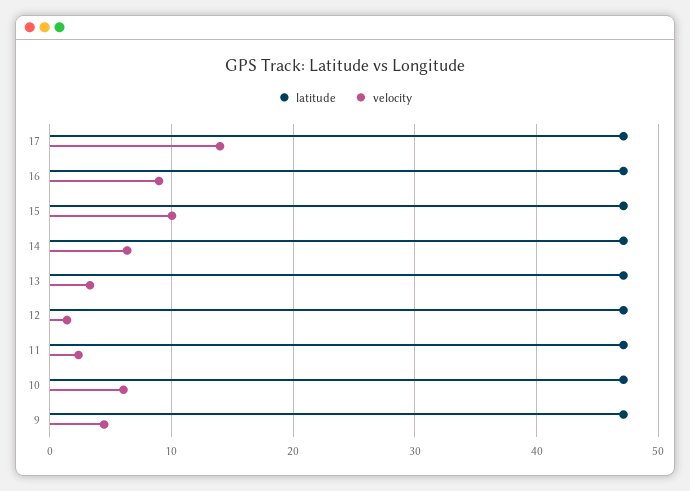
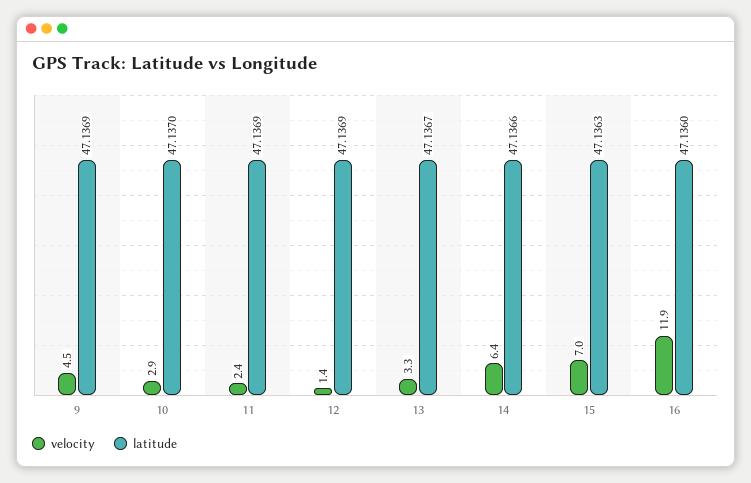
  {
    "latitude": {
-     "17": 47,
      "16": 47.136,
      "15": 47.1363,
      "14": 47.1366,
      "13": 47.1367,
      "12": 47.1369,
      "11": 47.1369,
      "10": 47.137,
      "9": 47.1369
    },
    "velocity": {
-     "17": 14,
-     "16": 9,
+     "16": 11.9,
-     "15": 10,
+     "15": 7,
      "14": 6.4,
      "13": 3.3,
      "12": 1.4,
      "11": 2.4,
-     "10": 6,
+     "10": 2.9,
      "9": 4.5
    }
  }

